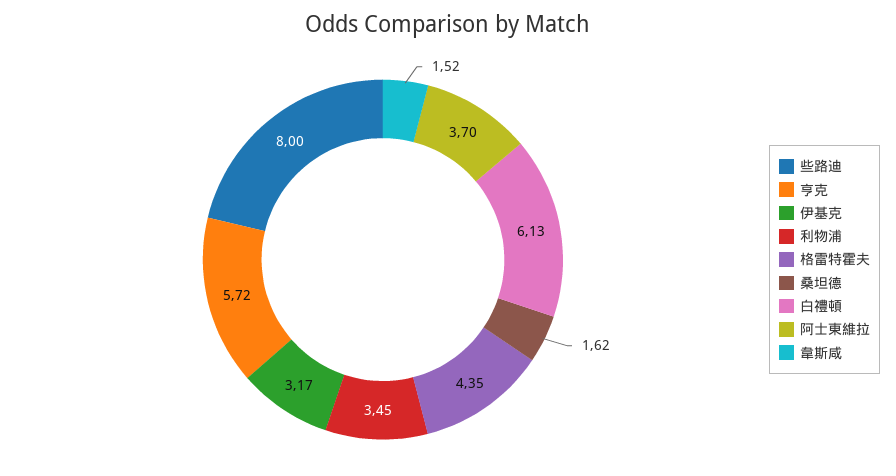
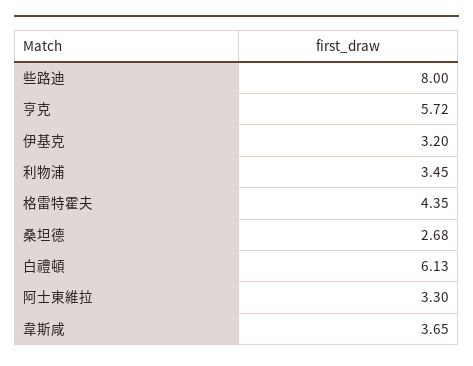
  {
    "些路迪": 8,
    "亨克": 5.72,
-   "伊基克": 3.17,
+   "伊基克": 3.2,
    "利物浦": 3.45,
    "格雷特霍夫": 4.35,
-   "桑坦德": 1.62,
+   "桑坦德": 2.68,
    "白禮頓": 6.13,
-   "阿士東維拉": 3.7,
+   "阿士東維拉": 3.3,
-   "韋斯咸": 1.52
+   "韋斯咸": 3.65
  }

